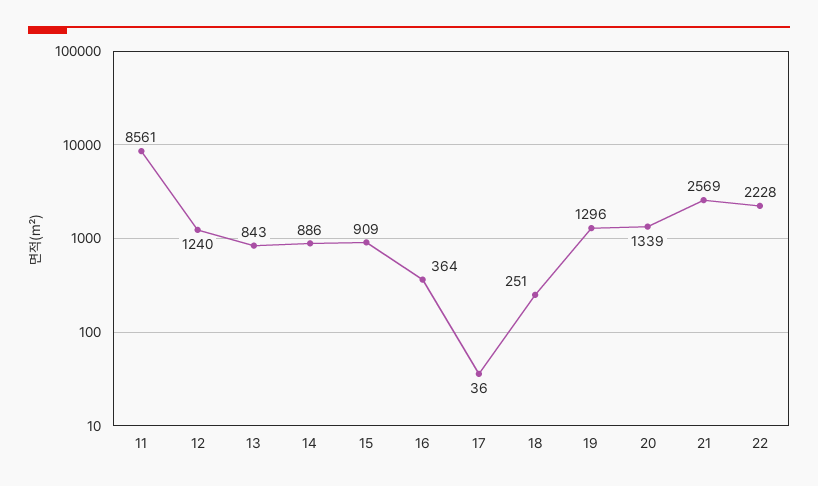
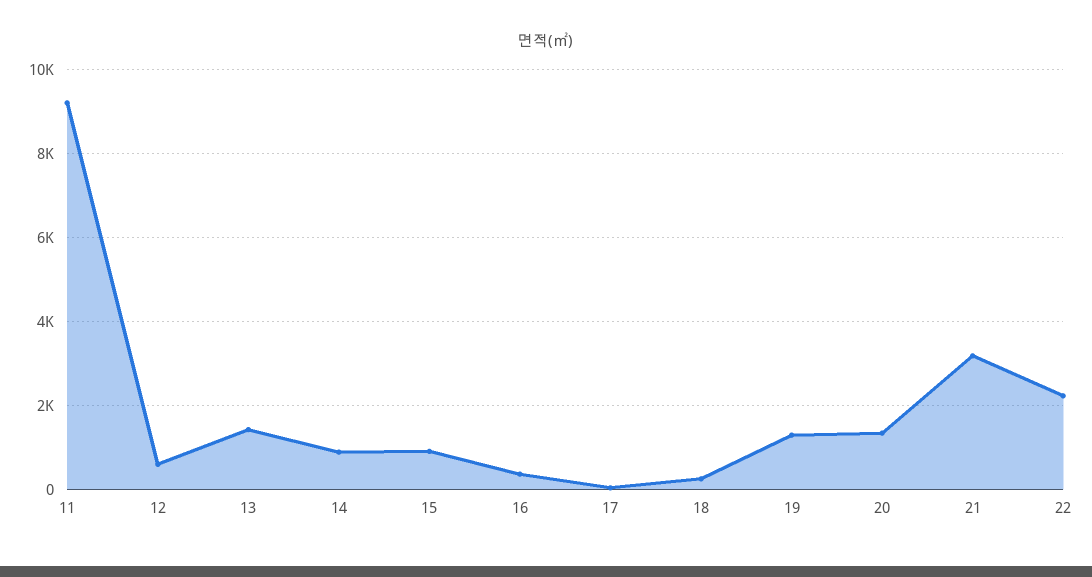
  {
-   "11": 8561,
+   "11": 9200,
-   "12": 1240,
+   "12": 600,
-   "13": 843,
+   "13": 1400,
    "14": 886,
    "15": 909,
    "16": 364,
    "17": 36,
    "18": 251,
    "19": 1296,
    "20": 1339,
-   "21": 2569,
+   "21": 3200,
    "22": 2228
  }

